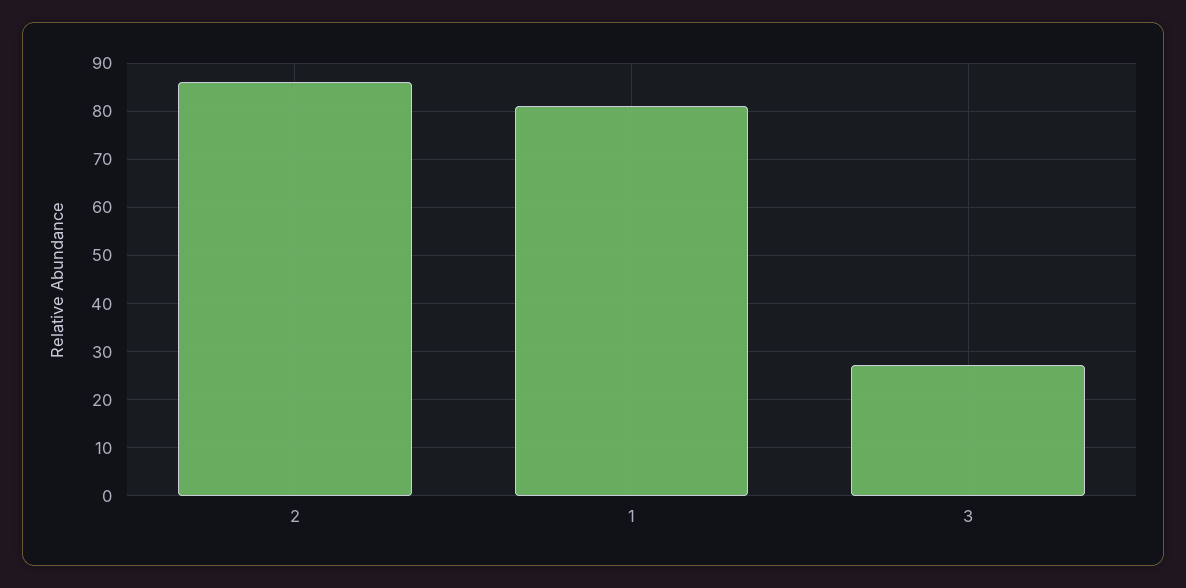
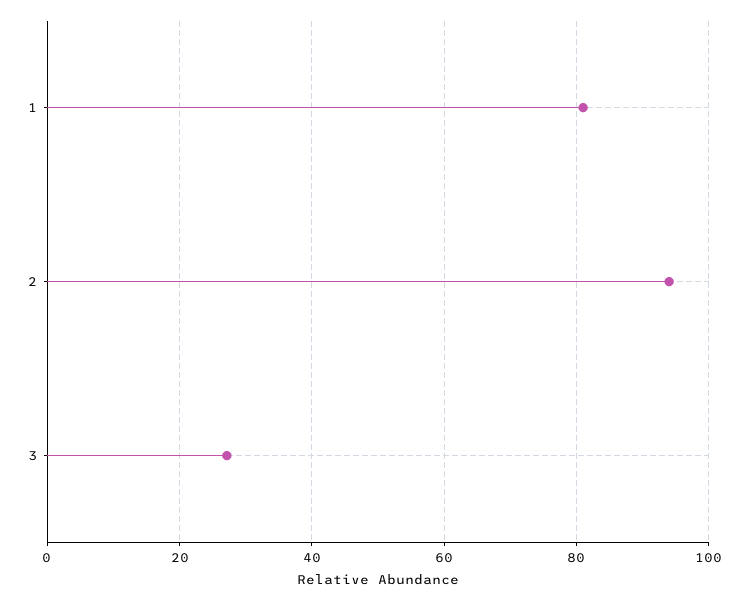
  {
-   "2": 86,
+   "2": 94,
    "1": 82,
    "3": 28
  }

